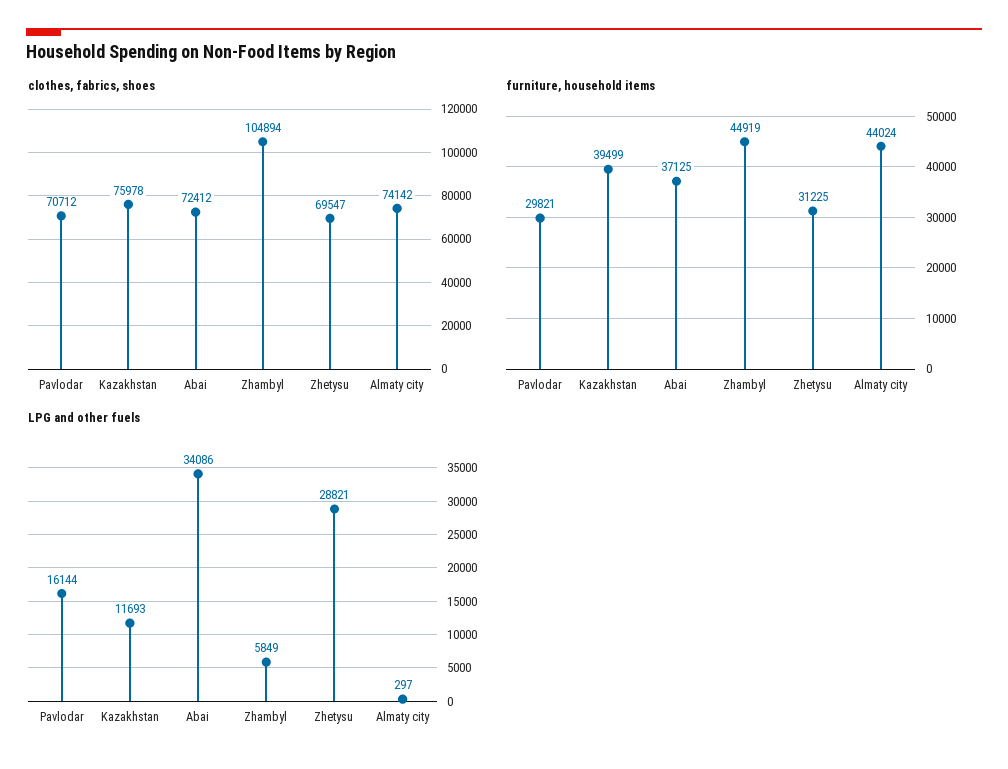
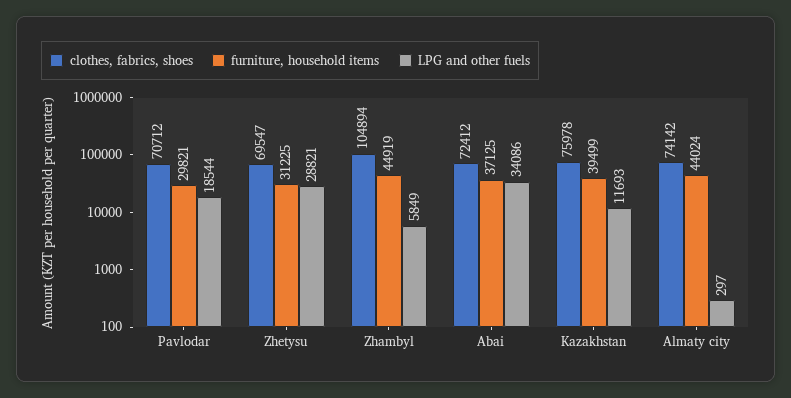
  {
    "clothes, fabrics, shoes": {
      "Pavlodar": 70712,
      "Kazakhstan": 75978,
      "Abai": 72412,
      "Zhambyl": 104894,
      "Zhetysu": 69547,
      "Almaty city": 74142
    },
    "furniture, household items": {
      "Pavlodar": 29821,
      "Kazakhstan": 39499,
      "Abai": 37125,
      "Zhambyl": 44919,
      "Zhetysu": 31225,
      "Almaty city": 44024
    },
    "LPG and other fuels": {
-     "Pavlodar": 16144,
+     "Pavlodar": 18544,
      "Kazakhstan": 11693,
      "Abai": 34086,
      "Zhambyl": 5849,
      "Zhetysu": 28821,
      "Almaty city": 297
    }
  }

